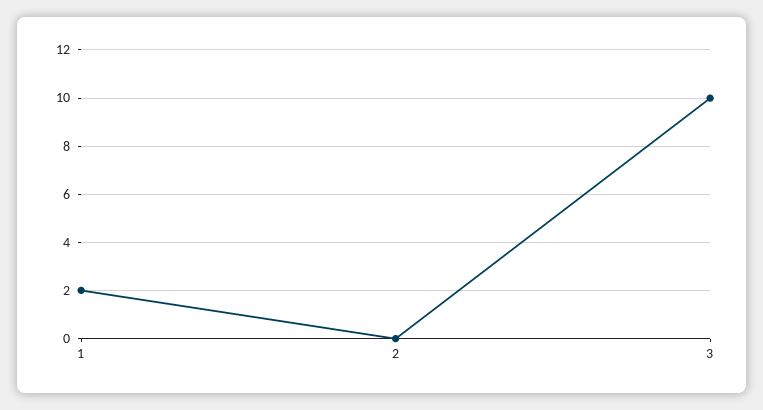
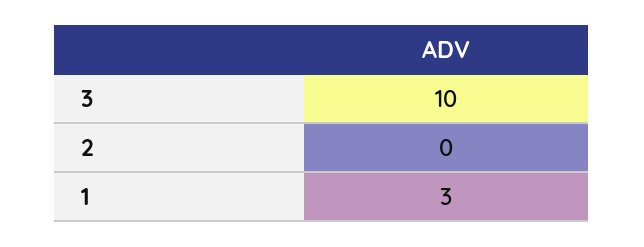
  {
-   "1": 2,
+   "1": 3,
    "2": 0,
    "3": 10
  }

